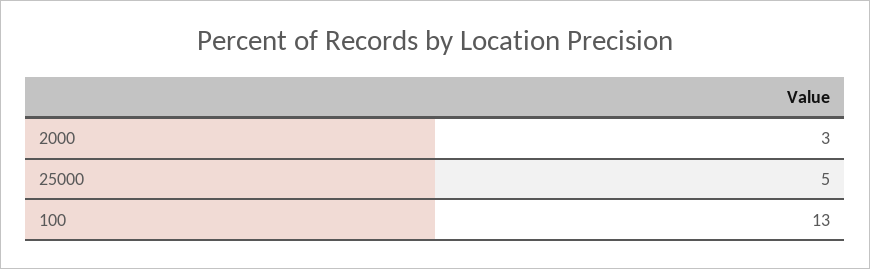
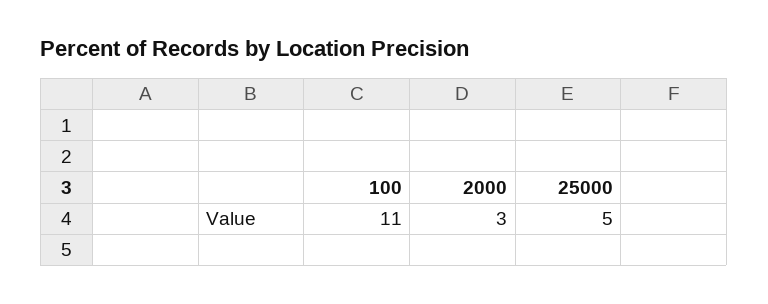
  {
    "2000": 3,
    "25000": 5,
-   "100": 13
+   "100": 11
  }

